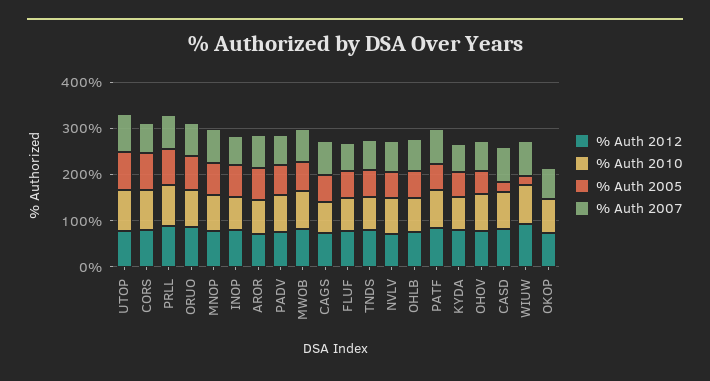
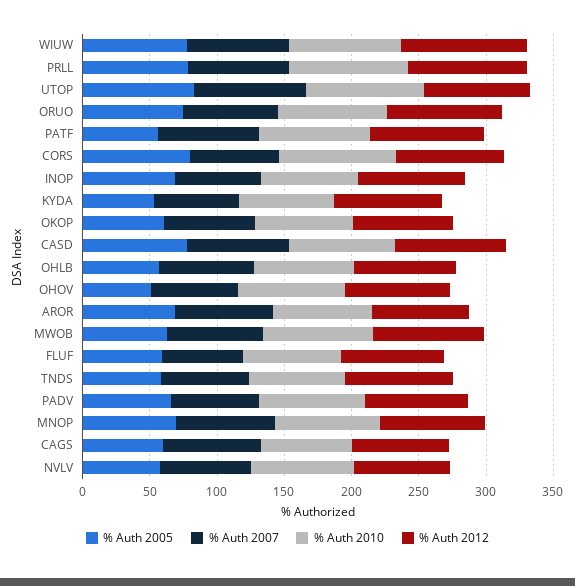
  {
    "% Auth 2012": {
      "UTOP": 80,
      "CORS": 80,
      "PRLL": 90,
      "ORUO": 90,
      "MNOP": 80,
      "INOP": 80,
      "AROR": 70,
      "PADV": 80,
      "MWOB": 80,
      "CAGS": 70,
      "FLUF": 80,
      "TNDS": 80,
      "NVLV": 70,
      "OHLB": 80,
      "PATF": 90,
      "KYDA": 80,
      "OHOV": 80,
      "CASD": 80,
      "WIUW": 90,
      "OKOP": 70
    },
    "% Auth 2010": {
      "UTOP": 90,
      "CORS": 90,
      "PRLL": 90,
      "ORUO": 80,
      "MNOP": 80,
      "INOP": 70,
      "AROR": 70,
      "PADV": 80,
      "MWOB": 80,
      "CAGS": 70,
      "FLUF": 70,
      "TNDS": 70,
      "NVLV": 80,
      "OHLB": 70,
      "PATF": 80,
      "KYDA": 70,
      "OHOV": 80,
      "CASD": 80,
      "WIUW": 80,
      "OKOP": 70
    },
    "% Auth 2005": {
      "UTOP": 80,
      "CORS": 80,
      "PRLL": 80,
      "ORUO": 70,
      "MNOP": 70,
      "INOP": 70,
      "AROR": 70,
      "PADV": 70,
      "MWOB": 60,
      "CAGS": 60,
      "FLUF": 60,
      "TNDS": 60,
      "NVLV": 60,
      "OHLB": 60,
      "PATF": 60,
      "KYDA": 50,
      "OHOV": 50,
-     "CASD": 20,
+     "CASD": 80,
-     "WIUW": 20,
+     "WIUW": 80,
-     "OKOP": 0
+     "OKOP": 60
    },
    "% Auth 2007": {
      "UTOP": 80,
      "CORS": 70,
      "PRLL": 80,
      "ORUO": 70,
      "MNOP": 70,
      "INOP": 60,
      "AROR": 70,
      "PADV": 70,
      "MWOB": 70,
      "CAGS": 70,
      "FLUF": 60,
      "TNDS": 70,
      "NVLV": 70,
      "OHLB": 70,
      "PATF": 80,
      "KYDA": 60,
      "OHOV": 60,
      "CASD": 80,
      "WIUW": 80,
      "OKOP": 70
    }
  }

